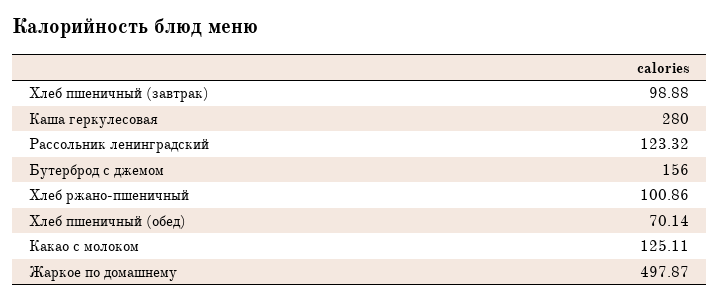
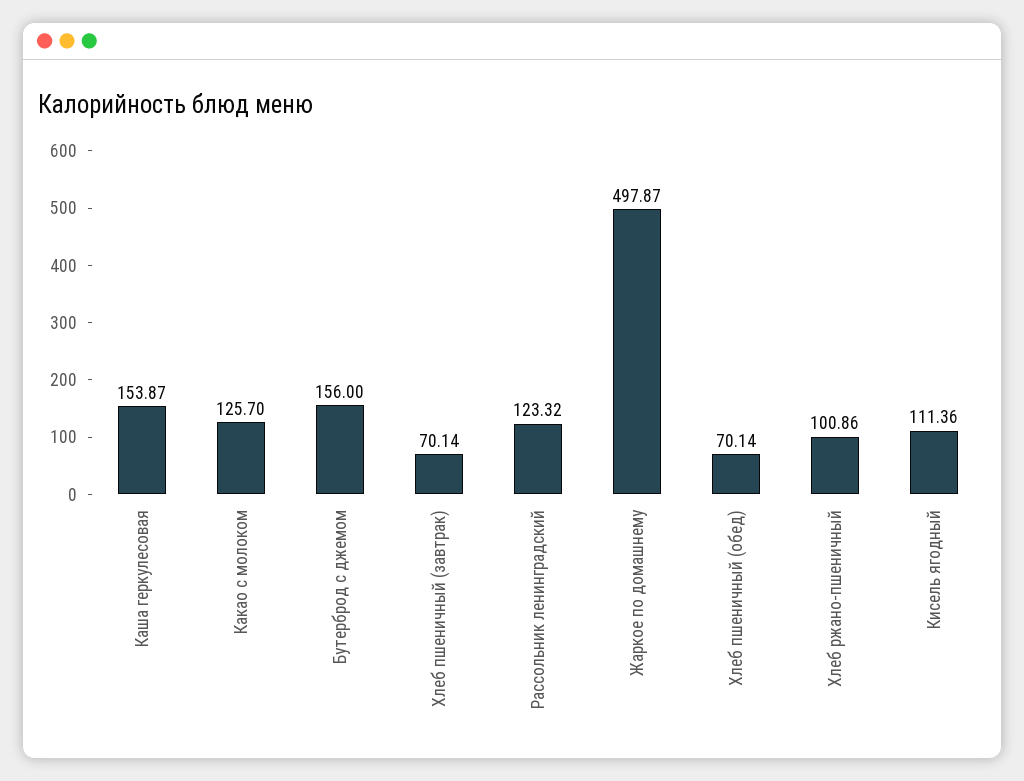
  {
-   "Хлеб пшеничный (завтрак)": 98.88,
+   "Хлеб пшеничный (завтрак)": 70.14,
-   "Каша геркулесовая": 280,
+   "Каша геркулесовая": 153.87,
    "Рассольник ленинградский": 123.32,
    "Бутерброд с джемом": 156,
    "Хлеб ржано-пшеничный": 100.86,
    "Хлеб пшеничный (обед)": 70.14,
-   "Какао с молоком": 125.11,
+   "Какао с молоком": 125.7,
-   "Жаркое по домашнему": 497.87
+   "Жаркое по домашнему": 497.87,
+   "Кисель ягодный": 111.36
  }

